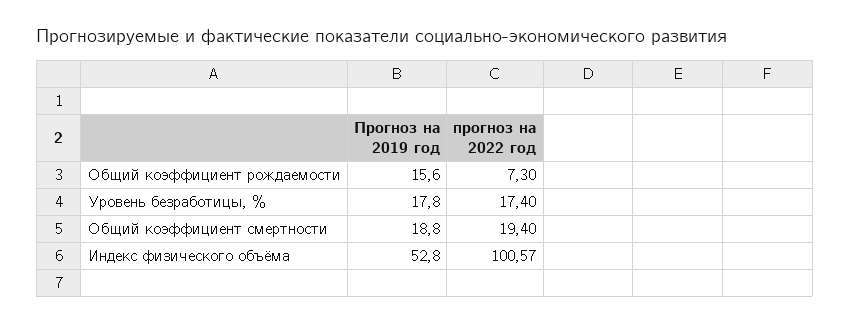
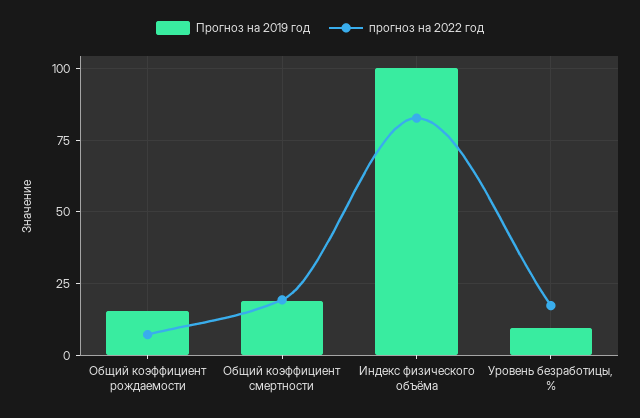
  {
    "Прогноз на 2019 год": {
      "Общий коэффициент рождаемости": 15.6,
-     "Уровень безработицы, %": 17.8,
+     "Уровень безработицы, %": 10,
      "Общий коэффициент смертности": 18.8,
-     "Индекс физического объёма": 52.8
+     "Индекс физического объёма": 100
    },
    "прогноз на 2022 год": {
      "Общий коэффициент рождаемости": 7.3,
      "Уровень безработицы, %": 17.4,
      "Общий коэффициент смертности": 19.4,
-     "Индекс физического объёма": 100.57
+     "Индекс физического объёма": 82.5
    }
  }

